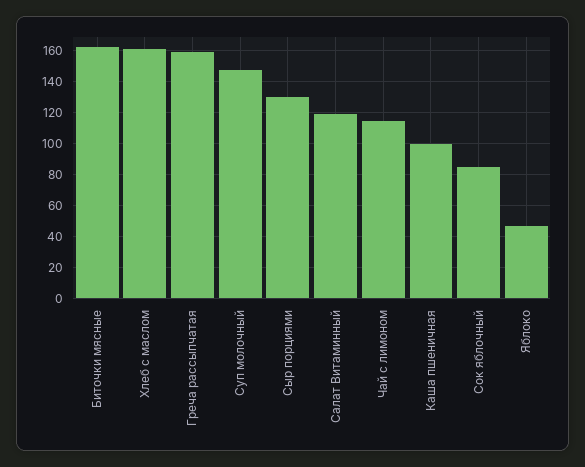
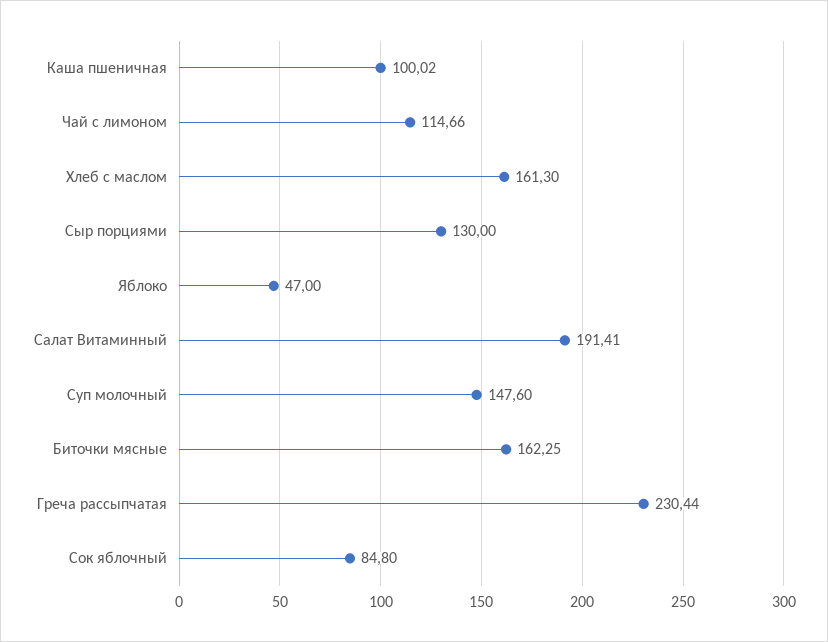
  {
    "Биточки мясные": 162.25,
    "Хлеб с маслом": 161.3,
-   "Греча рассыпчатая": 160,
+   "Греча рассыпчатая": 230.44,
    "Суп молочный": 147.6,
    "Сыр порциями": 130,
-   "Салат Витаминный": 120,
+   "Салат Витаминный": 191.41,
    "Чай с лимоном": 114.66,
    "Каша пшеничная": 100.02,
    "Сок яблочный": 84.8,
    "Яблоко": 47
  }

